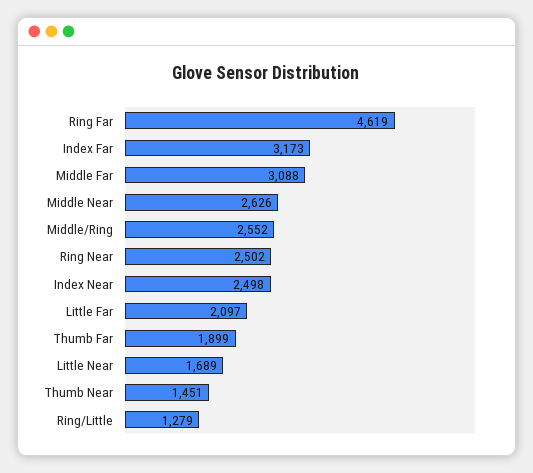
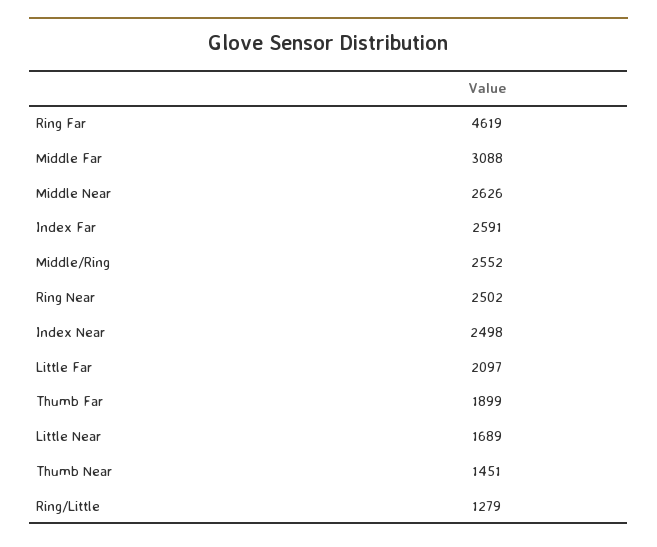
  {
    "Ring Far": 4619,
-   "Index Far": 3173,
+   "Index Far": 2591,
    "Middle Far": 3088,
    "Middle Near": 2626,
    "Middle/Ring": 2552,
    "Ring Near": 2502,
    "Index Near": 2498,
    "Little Far": 2097,
    "Thumb Far": 1899,
    "Little Near": 1689,
    "Thumb Near": 1451,
    "Ring/Little": 1279
  }

